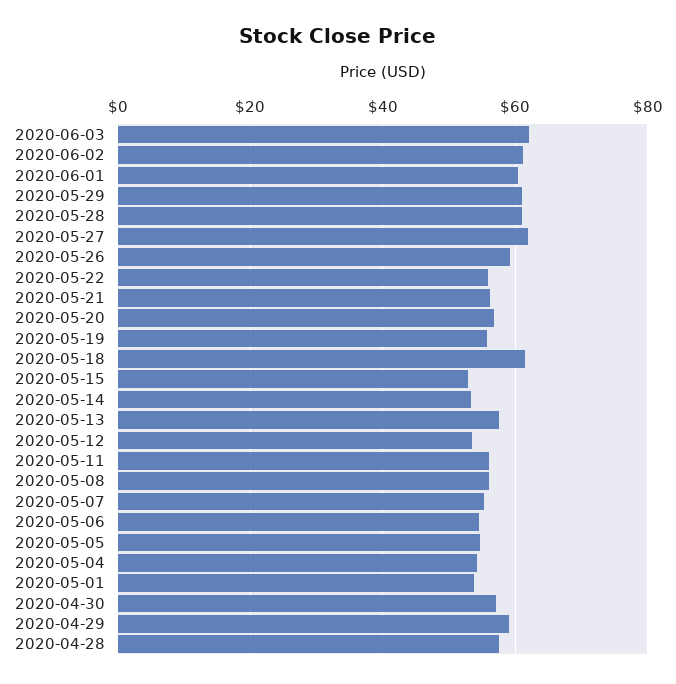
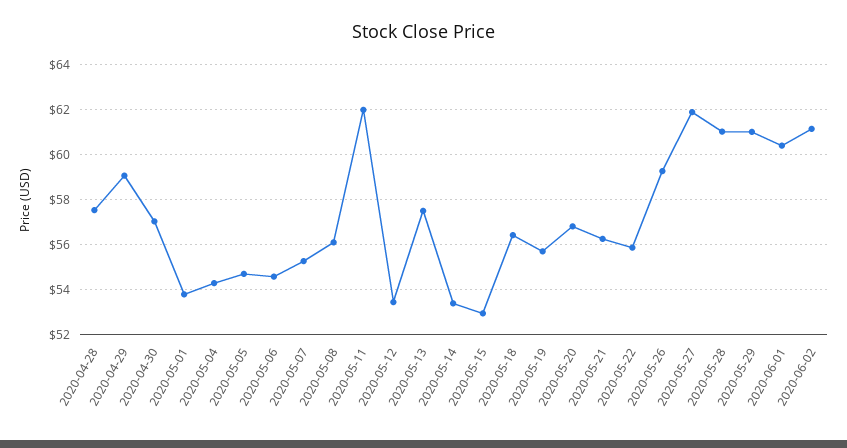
  {
-   "2020-06-03": 62,
    "2020-06-02": 61,
    "2020-06-01": 60.5,
    "2020-05-29": 61,
    "2020-05-28": 61,
    "2020-05-27": 62,
    "2020-05-26": 59.5,
    "2020-05-22": 56,
    "2020-05-21": 56.5,
    "2020-05-20": 57,
    "2020-05-19": 55.5,
-   "2020-05-18": 62,
+   "2020-05-18": 56.5,
    "2020-05-15": 53,
    "2020-05-14": 53.5,
    "2020-05-13": 57.5,
    "2020-05-12": 53.5,
-   "2020-05-11": 56,
+   "2020-05-11": 62,
    "2020-05-08": 56,
    "2020-05-07": 55.5,
    "2020-05-06": 54.5,
    "2020-05-05": 54.5,
    "2020-05-04": 54.5,
    "2020-05-01": 54,
    "2020-04-30": 57,
    "2020-04-29": 59,
    "2020-04-28": 57.5
  }

